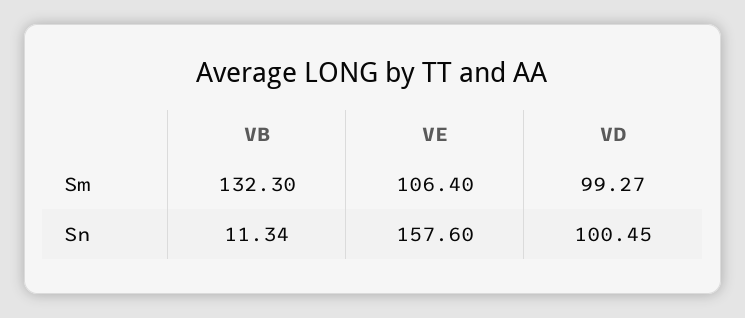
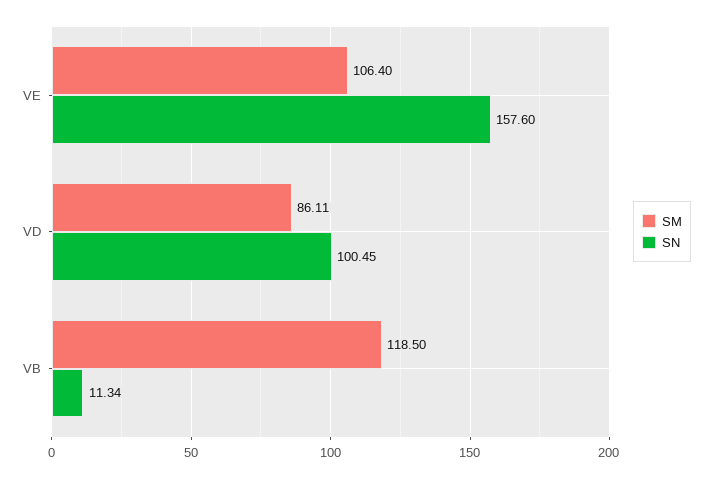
  {
    "Sm": {
-     "VB": 132.3,
+     "VB": 118.5,
      "VE": 106.4,
-     "VD": 99.27
+     "VD": 86.11
    },
    "Sn": {
      "VB": 11.34,
      "VE": 157.6,
      "VD": 100.45
    }
  }

